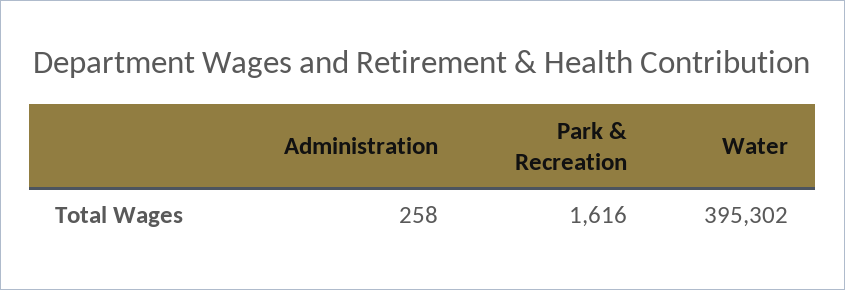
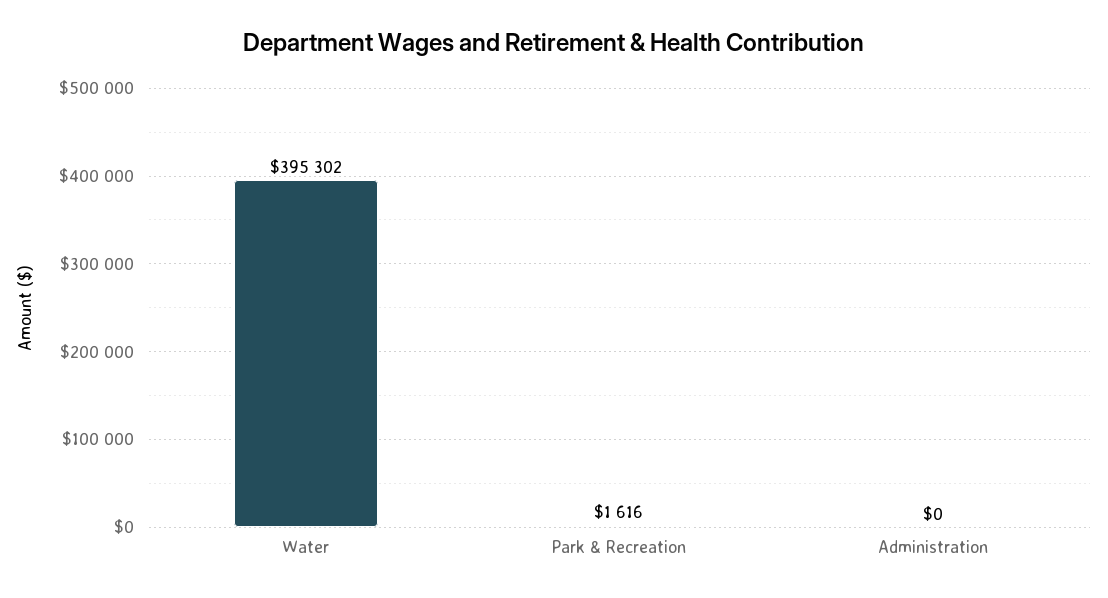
  {
-   "Administration": 258,
+   "Administration": 0,
    "Park & Recreation": 1616,
    "Water": 395302
  }

